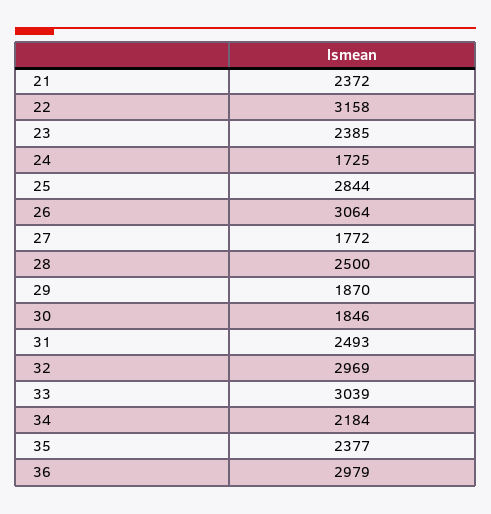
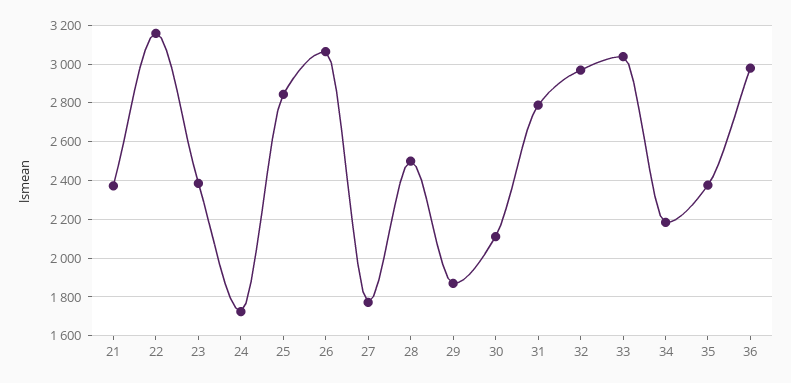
  {
    "21": 2372,
    "22": 3158,
    "23": 2385,
    "24": 1725,
    "25": 2844,
    "26": 3064,
    "27": 1772,
    "28": 2500,
    "29": 1870,
-   "30": 1846,
+   "30": 2100,
-   "31": 2493,
+   "31": 2800,
    "32": 2969,
    "33": 3039,
    "34": 2184,
    "35": 2377,
    "36": 2979
  }

